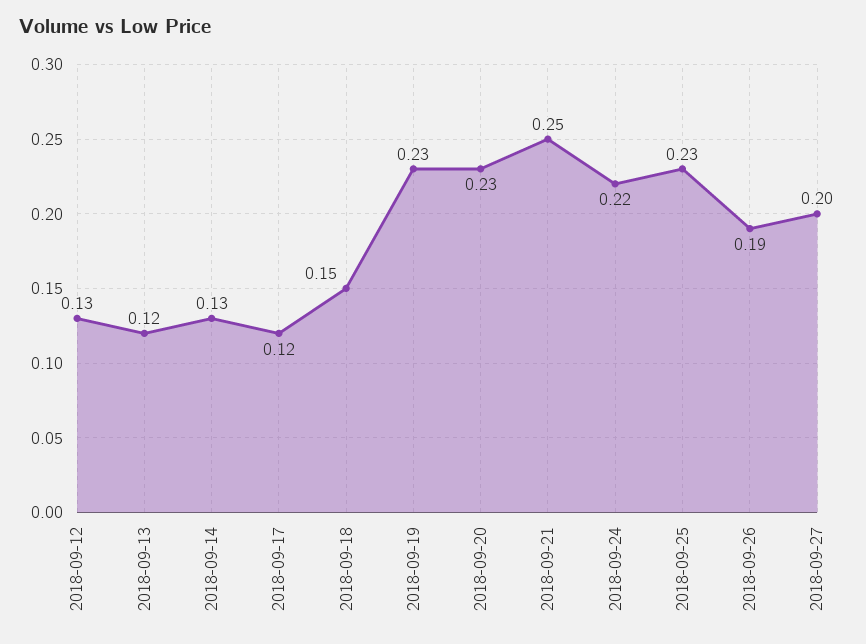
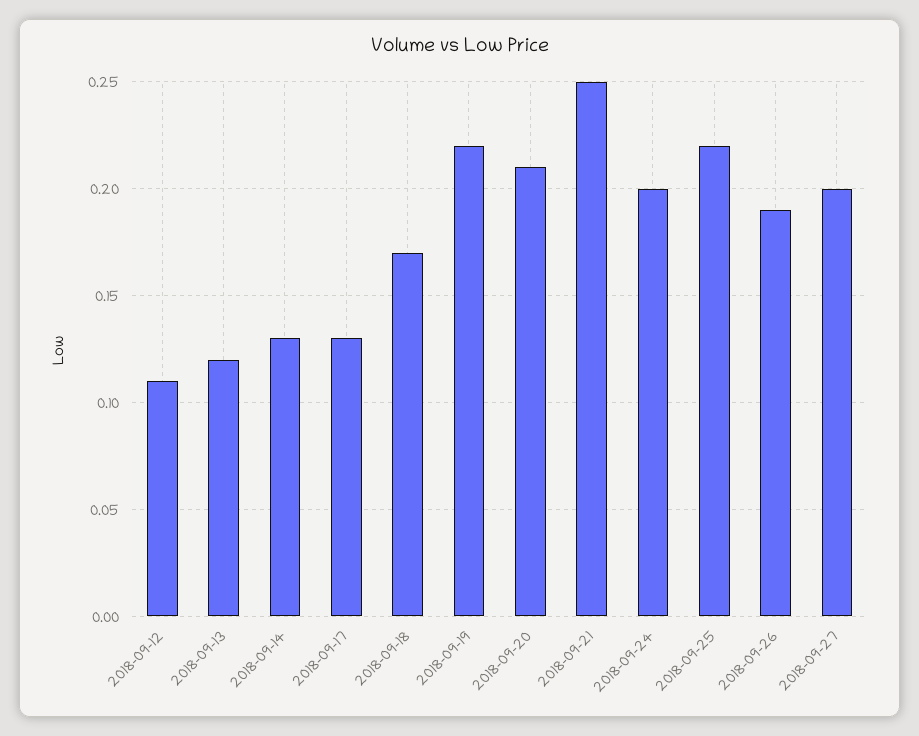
  {
-   "2018-09-12": 0.13,
+   "2018-09-12": 0.11,
    "2018-09-13": 0.12,
    "2018-09-14": 0.13,
-   "2018-09-17": 0.12,
+   "2018-09-17": 0.13,
-   "2018-09-18": 0.15,
+   "2018-09-18": 0.17,
-   "2018-09-19": 0.23,
+   "2018-09-19": 0.22,
-   "2018-09-20": 0.23,
+   "2018-09-20": 0.21,
    "2018-09-21": 0.25,
-   "2018-09-24": 0.22,
+   "2018-09-24": 0.2,
-   "2018-09-25": 0.23,
+   "2018-09-25": 0.22,
    "2018-09-26": 0.19,
    "2018-09-27": 0.2
  }

